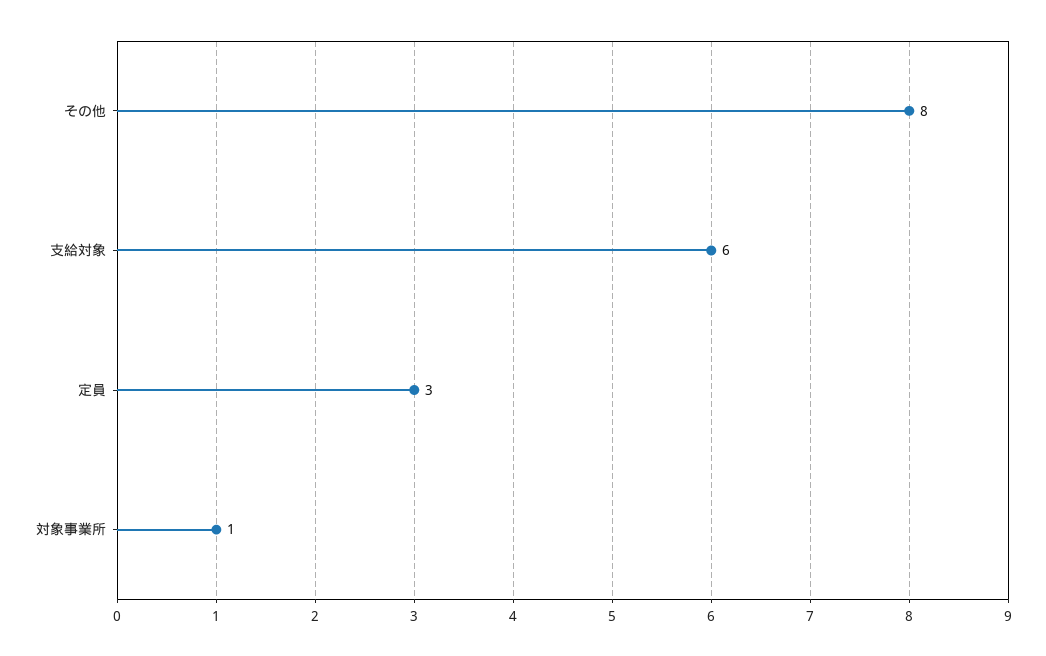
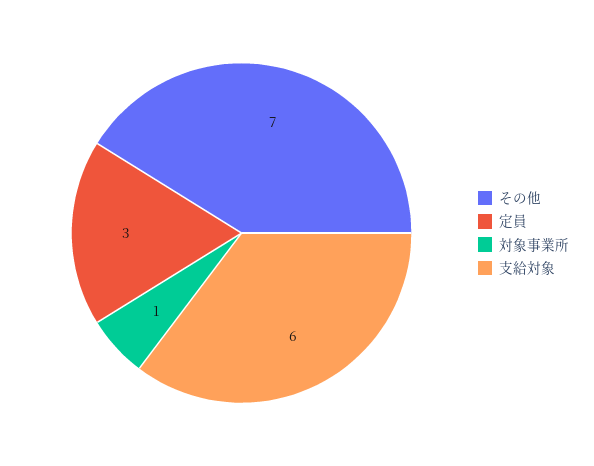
  {
-   "その他": 8,
+   "その他": 7,
    "支給対象": 6,
    "定員": 3,
    "対象事業所": 1
  }

